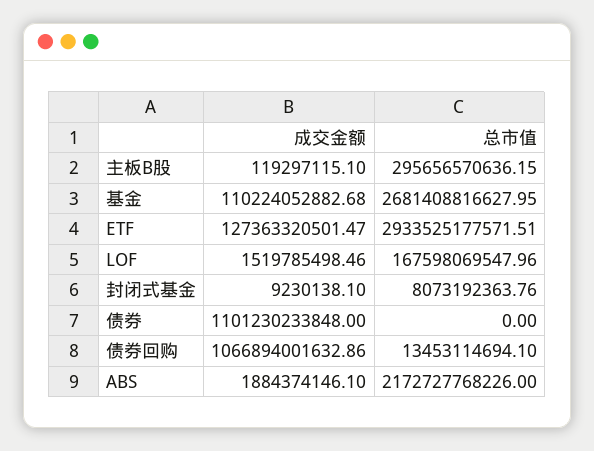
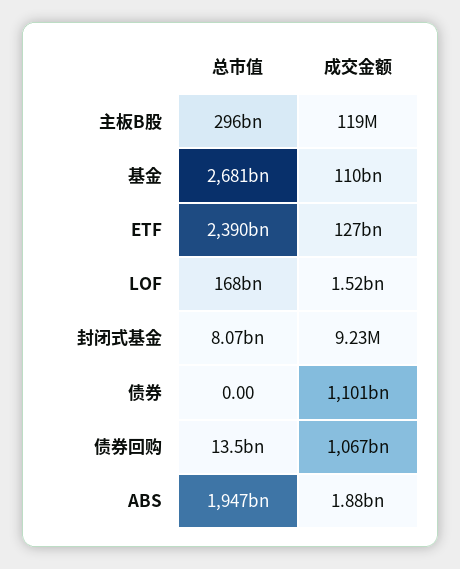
  {
    "成交金额": {
      "主板B股": 119297115.1,
      "基金": 110224052882.68,
      "ETF": 127363320501.47,
      "LOF": 1519785498.46,
      "封闭式基金": 9230138.1,
      "债券": 1101230233848,
      "债券回购": 1066894001632.86,
      "ABS": 1884374146.1
    },
    "总市值": {
      "主板B股": 295656570636.15,
      "基金": 2681408816627.95,
-     "ETF": 2933525177571.51,
+     "ETF": 2390000000000,
      "LOF": 167598069547.96,
      "封闭式基金": 8073192363.76,
      "债券": 0,
      "债券回购": 13453114694.1,
-     "ABS": 2172727768226
+     "ABS": 1947000000000
    }
  }

